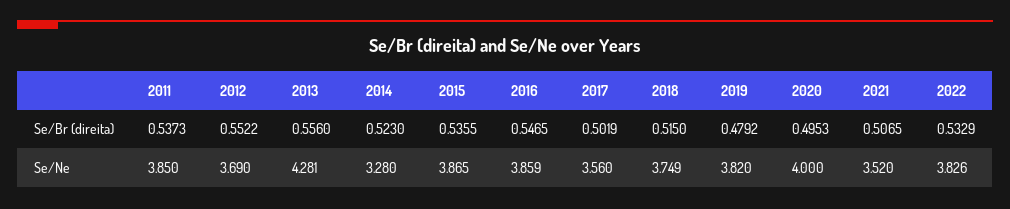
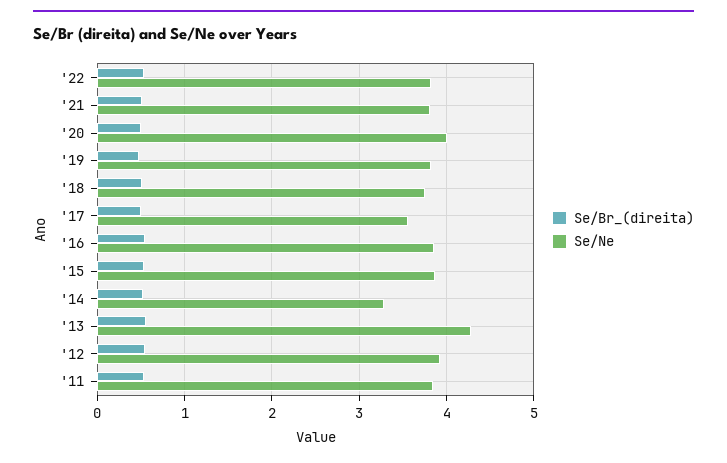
  {
    "Se/Br (direita)": {
      "2011": 0.5373,
      "2012": 0.5522,
      "2013": 0.556,
      "2014": 0.523,
      "2015": 0.5355,
      "2016": 0.5465,
      "2017": 0.5019,
      "2018": 0.515,
      "2019": 0.4792,
      "2020": 0.4953,
      "2021": 0.5065,
      "2022": 0.5329
    },
    "Se/Ne": {
      "2011": 3.85,
-     "2012": 3.69,
+     "2012": 3.9,
      "2013": 4.281,
      "2014": 3.28,
      "2015": 3.865,
      "2016": 3.859,
      "2017": 3.56,
      "2018": 3.749,
      "2019": 3.82,
      "2020": 4,
-     "2021": 3.52,
+     "2021": 3.8,
      "2022": 3.826
    }
  }

